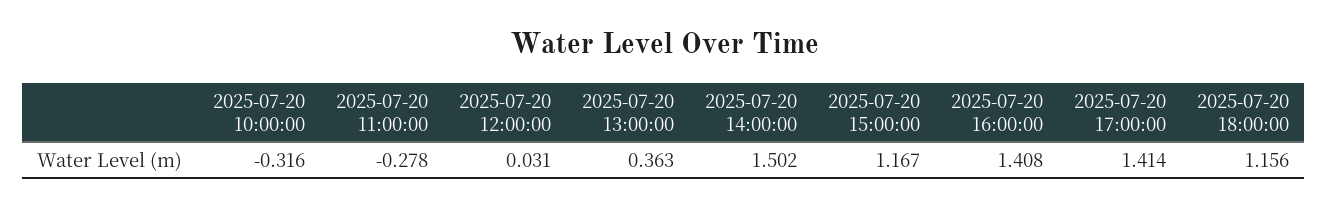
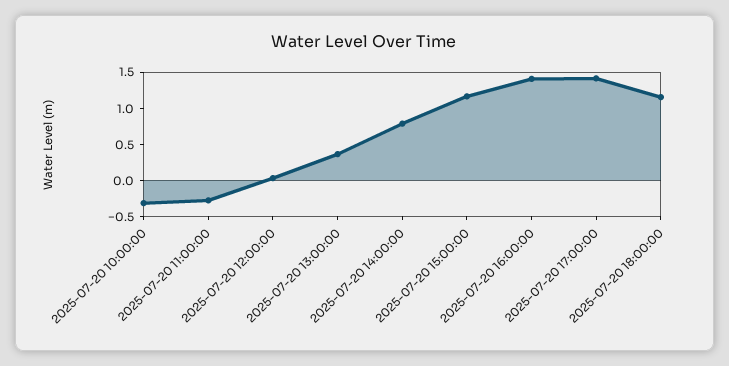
  {
    "2025-07-20 10:00:00": -0.316,
    "2025-07-20 11:00:00": -0.278,
    "2025-07-20 12:00:00": 0.031,
    "2025-07-20 13:00:00": 0.363,
-   "2025-07-20 14:00:00": 1.502,
+   "2025-07-20 14:00:00": 0.75,
    "2025-07-20 15:00:00": 1.167,
    "2025-07-20 16:00:00": 1.408,
    "2025-07-20 17:00:00": 1.414,
    "2025-07-20 18:00:00": 1.156
  }

